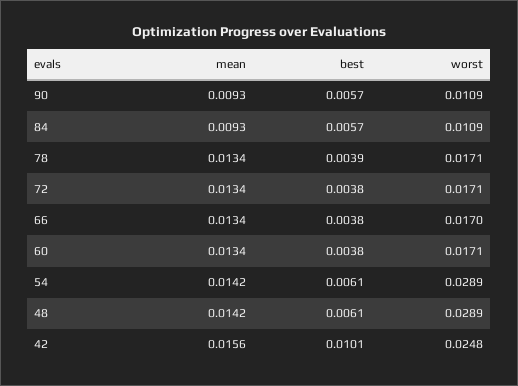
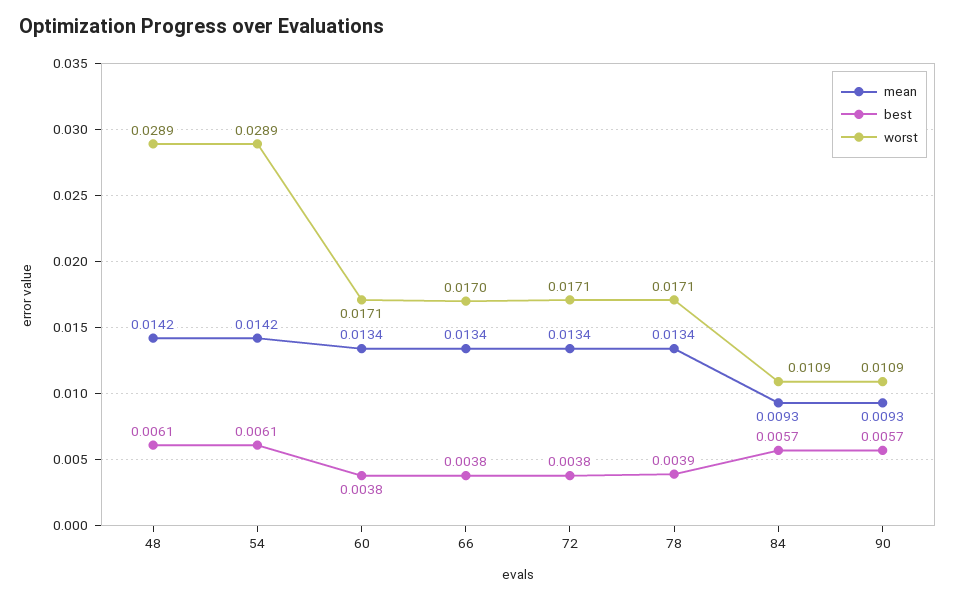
  {
    "mean": {
      "90": 0.0093,
      "84": 0.0093,
      "78": 0.0134,
      "72": 0.0134,
      "66": 0.0134,
      "60": 0.0134,
      "54": 0.0142,
-     "48": 0.0142,
+     "48": 0.0142
-     "42": 0.0156
    },
    "best": {
      "90": 0.0057,
      "84": 0.0057,
      "78": 0.0039,
      "72": 0.0038,
      "66": 0.0038,
      "60": 0.0038,
      "54": 0.0061,
-     "48": 0.0061,
+     "48": 0.0061
-     "42": 0.0101
    },
    "worst": {
      "90": 0.0109,
      "84": 0.0109,
      "78": 0.0171,
      "72": 0.0171,
      "66": 0.017,
      "60": 0.0171,
      "54": 0.0289,
-     "48": 0.0289,
+     "48": 0.0289
-     "42": 0.0248
    }
  }

